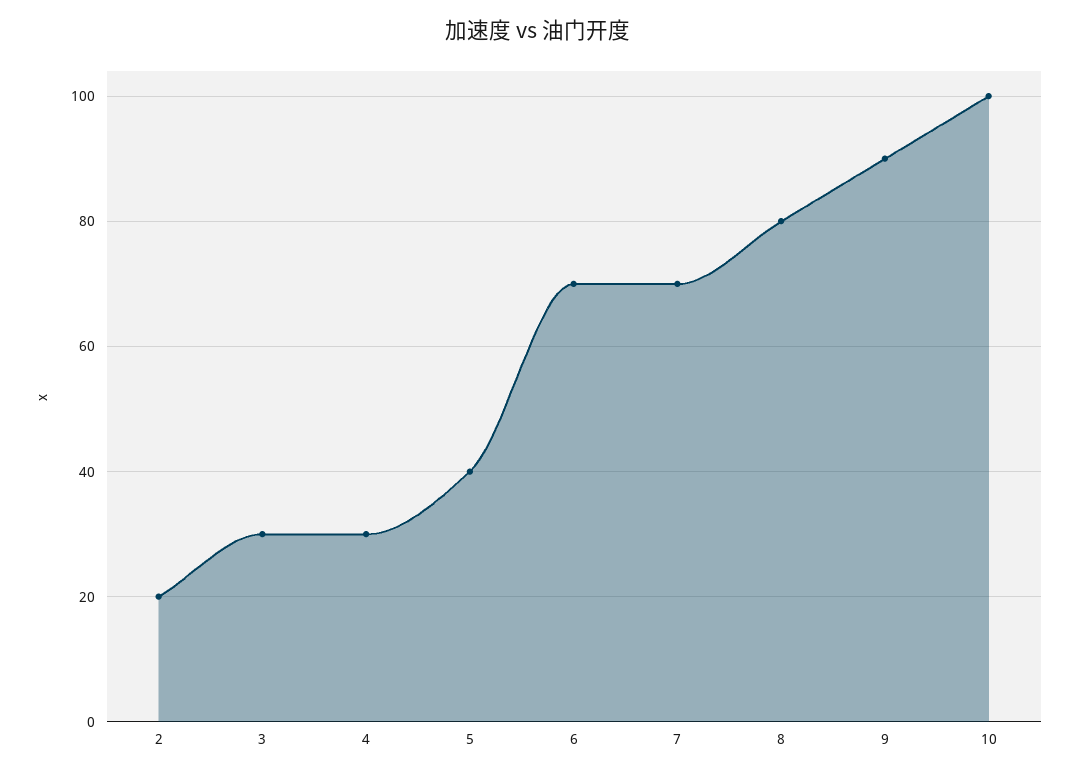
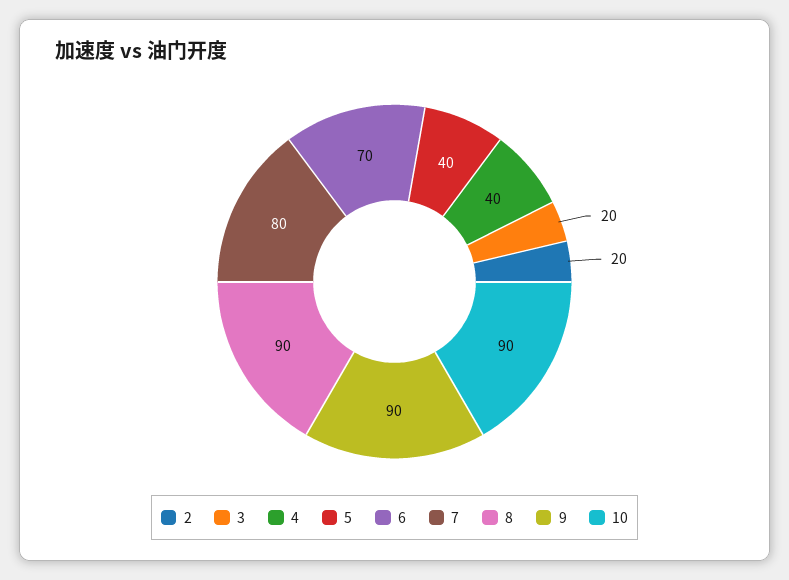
  {
    "2": 20,
-   "3": 30,
+   "3": 20,
-   "4": 30,
+   "4": 40,
    "5": 40,
    "6": 70,
-   "7": 70,
+   "7": 80,
-   "8": 80,
+   "8": 90,
    "9": 90,
-   "10": 100
+   "10": 90
  }

